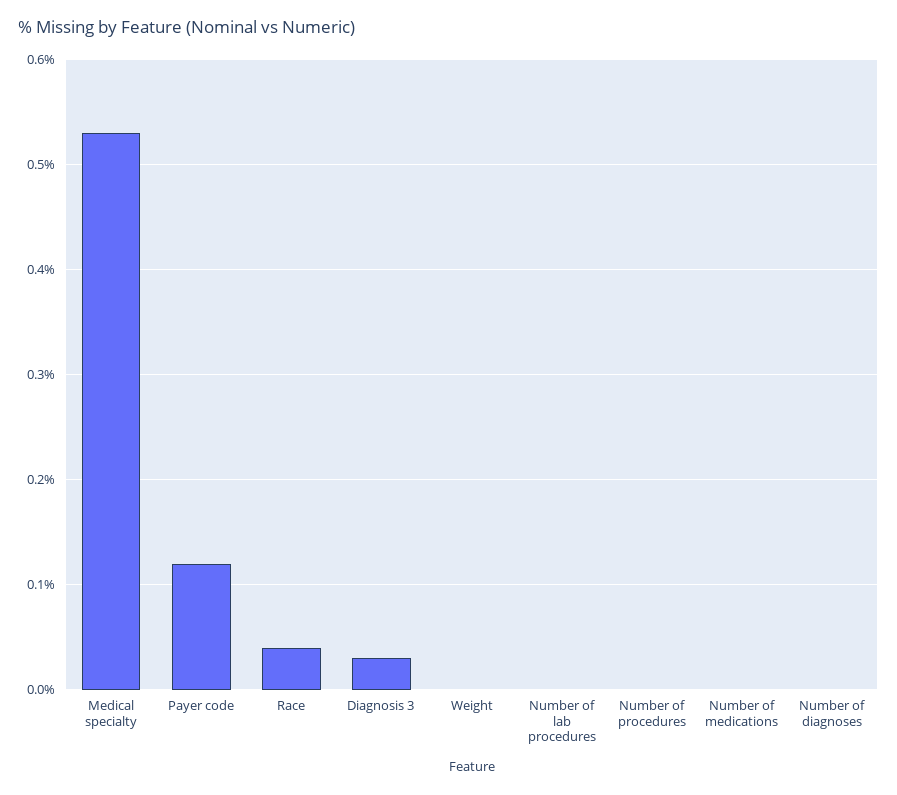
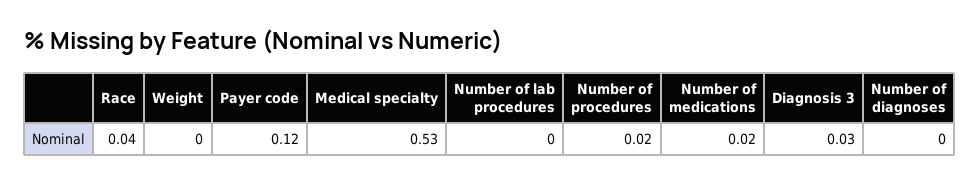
  {
    "Medical specialty": 0.53,
    "Payer code": 0.12,
    "Race": 0.04,
    "Diagnosis 3": 0.03,
    "Weight": 0,
    "Number of lab procedures": 0,
-   "Number of procedures": 0,
+   "Number of procedures": 0.02,
-   "Number of medications": 0,
+   "Number of medications": 0.02,
    "Number of diagnoses": 0
  }

